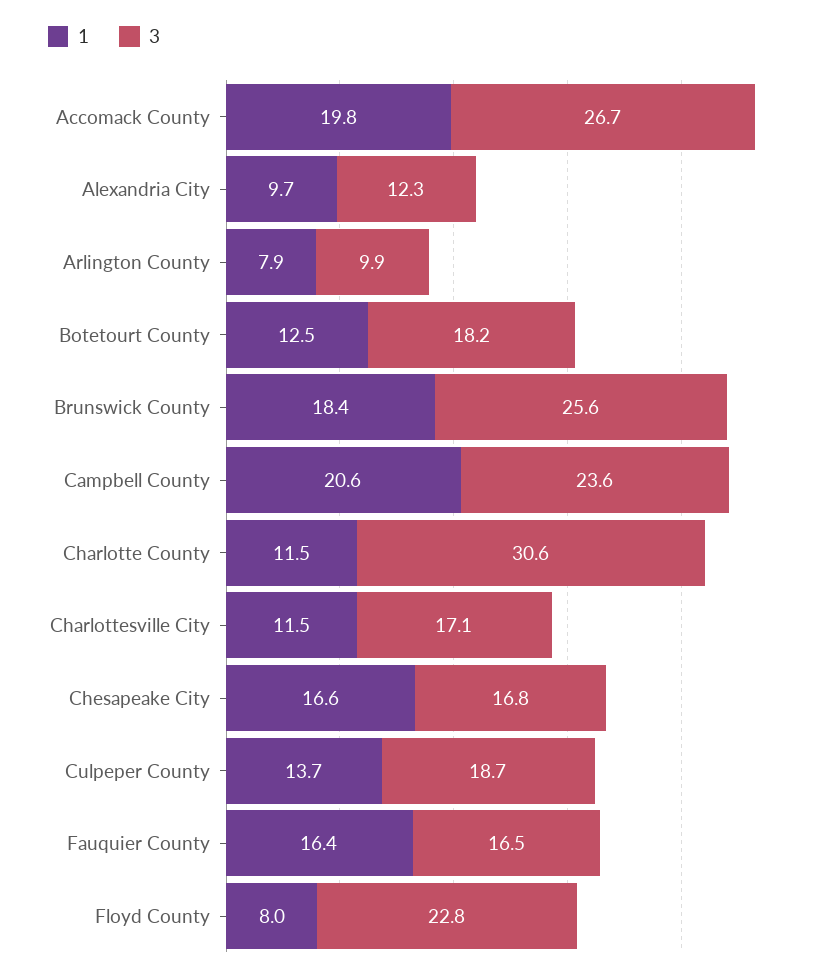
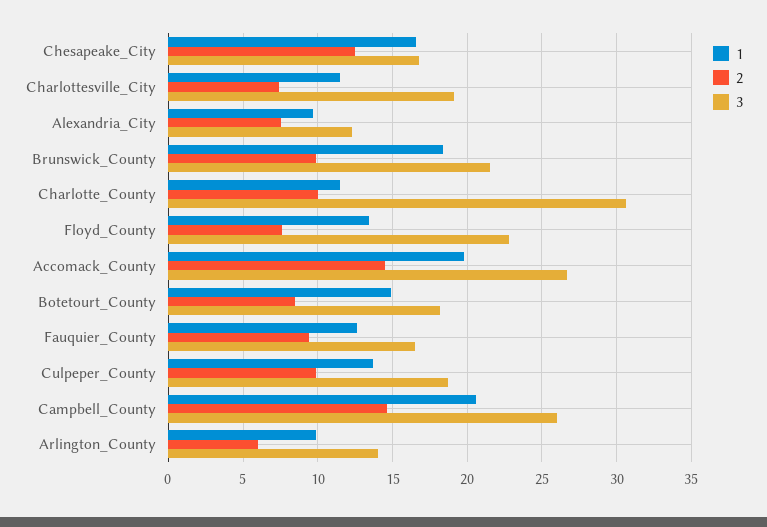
  {
    "1": {
      "Accomack County": 19.8,
      "Alexandria City": 9.7,
-     "Arlington County": 7.9,
+     "Arlington County": 10,
-     "Botetourt County": 12.5,
+     "Botetourt County": 15,
      "Brunswick County": 18.4,
      "Campbell County": 20.6,
      "Charlotte County": 11.5,
      "Charlottesville City": 11.5,
      "Chesapeake City": 16.6,
      "Culpeper County": 13.7,
-     "Fauquier County": 16.4,
+     "Fauquier County": 12.5,
-     "Floyd County": 8
+     "Floyd County": 13.5
    },
    "3": {
      "Accomack County": 26.7,
      "Alexandria City": 12.3,
-     "Arlington County": 9.9,
+     "Arlington County": 14,
      "Botetourt County": 18.2,
-     "Brunswick County": 25.6,
+     "Brunswick County": 21.5,
-     "Campbell County": 23.6,
+     "Campbell County": 26,
      "Charlotte County": 30.6,
-     "Charlottesville City": 17.1,
+     "Charlottesville City": 19,
      "Chesapeake City": 16.8,
      "Culpeper County": 18.7,
      "Fauquier County": 16.5,
      "Floyd County": 22.8
-   }
+   },
+   "2": {
+     "Chesapeake City": 12.5,
+     "Charlottesville City": 7.5,
+     "Alexandria City": 7.5,
+     "Brunswick County": 10,
+     "Charlotte County": 10,
+     "Floyd County": 7.5,
+     "Accomack County": 14.5,
+     "Botetourt County": 8.5,
+     "Fauquier County": 9.5,
+     "Culpeper County": 10,
+     "Campbell County": 14.5,
+     "Arlington County": 6
+   }
  }

